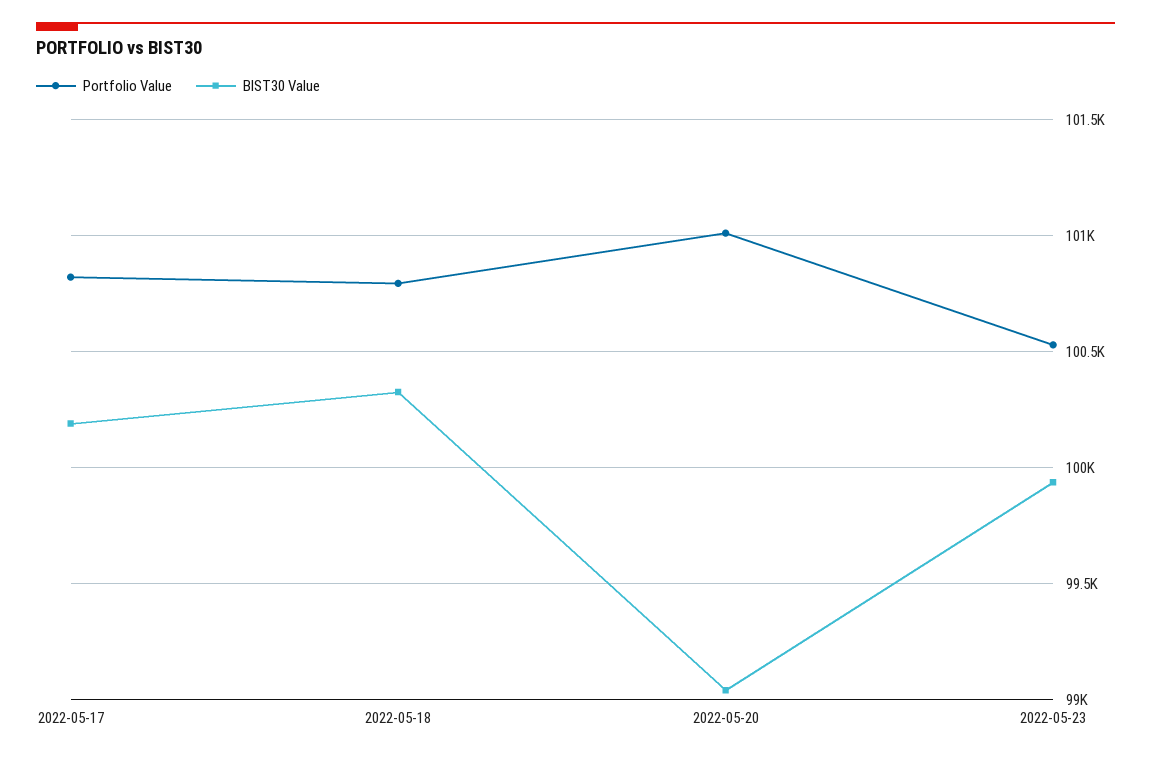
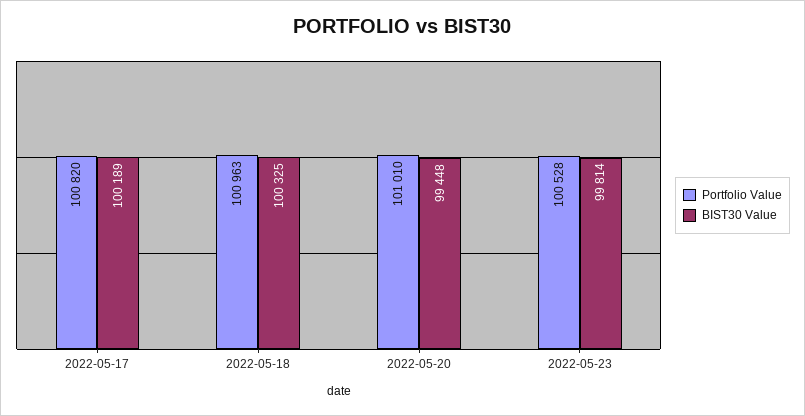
  {
    "Portfolio Value": {
      "2022-05-17": 100820,
-     "2022-05-18": 100800,
+     "2022-05-18": 100963,
      "2022-05-20": 101010,
      "2022-05-23": 100528
    },
    "BIST30 Value": {
      "2022-05-17": 100189,
      "2022-05-18": 100325,
-     "2022-05-20": 99050,
+     "2022-05-20": 99448,
-     "2022-05-23": 99950
+     "2022-05-23": 99814
    }
  }

